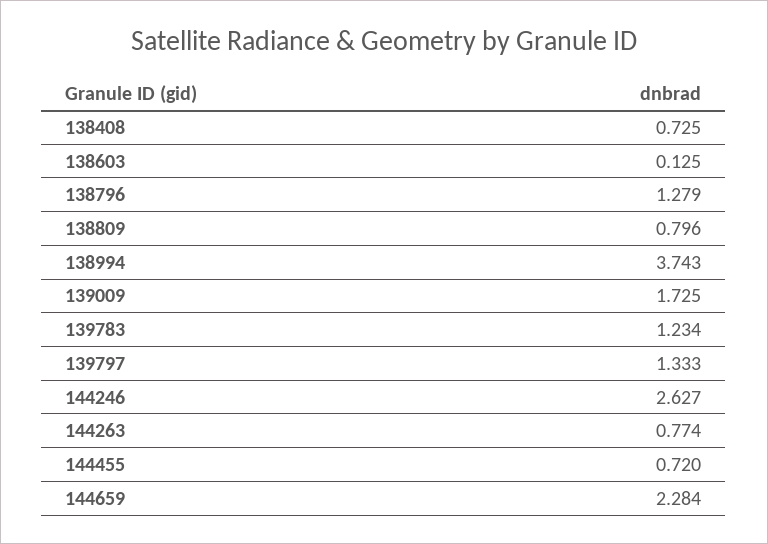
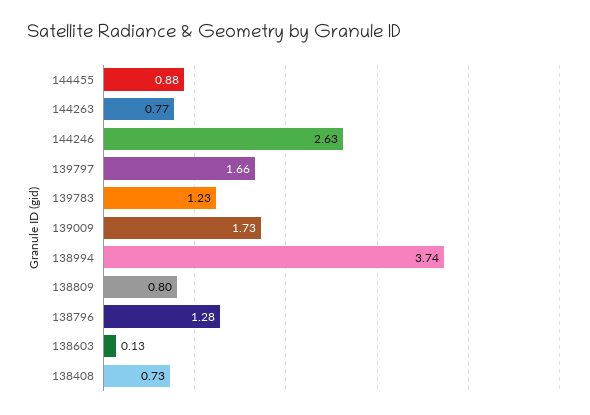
  {
    "138408": 0.725,
    "138603": 0.125,
    "138796": 1.279,
    "138809": 0.796,
    "138994": 3.743,
    "139009": 1.725,
    "139783": 1.234,
-   "139797": 1.333,
+   "139797": 1.66,
    "144246": 2.627,
    "144263": 0.774,
-   "144455": 0.72,
+   "144455": 0.88
-   "144659": 2.284
  }

